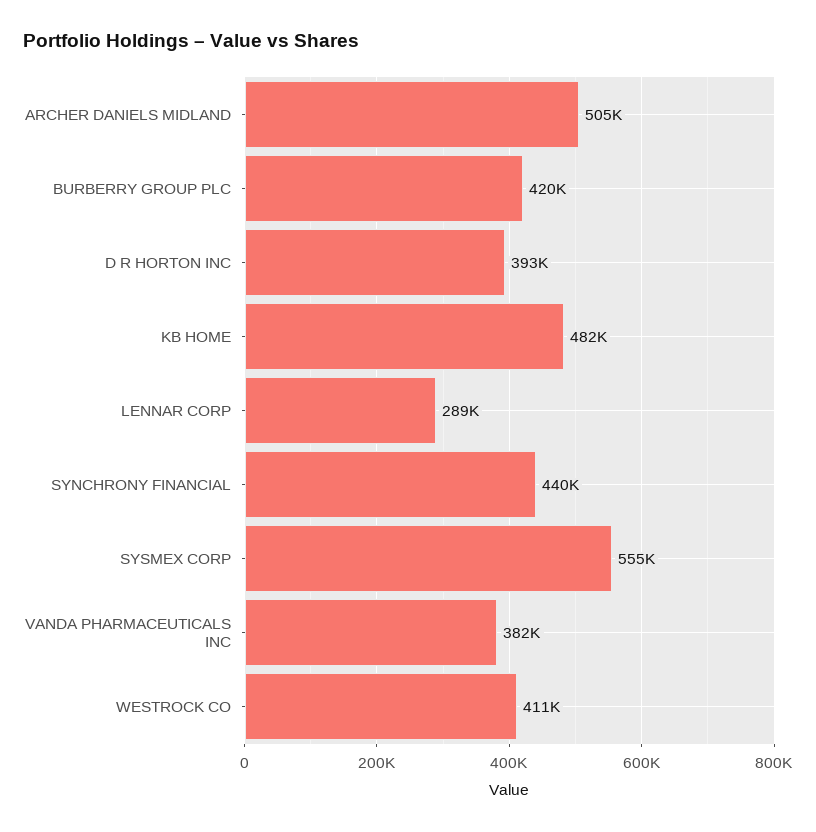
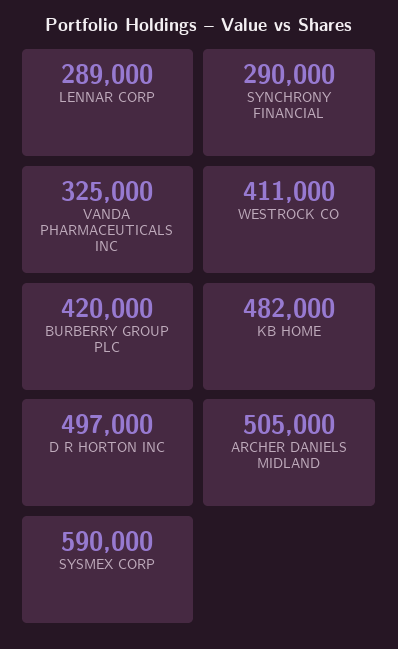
  {
    "ARCHER DANIELS MIDLAND": 505000,
    "BURBERRY GROUP PLC": 420000,
-   "D R HORTON INC": 393000,
+   "D R HORTON INC": 497000,
    "KB HOME": 482000,
    "LENNAR CORP": 289000,
-   "SYNCHRONY FINANCIAL": 440000,
+   "SYNCHRONY FINANCIAL": 290000,
-   "SYSMEX CORP": 555000,
+   "SYSMEX CORP": 590000,
-   "VANDA PHARMACEUTICALS INC": 382000,
+   "VANDA PHARMACEUTICALS INC": 325000,
    "WESTROCK CO": 411000
  }

